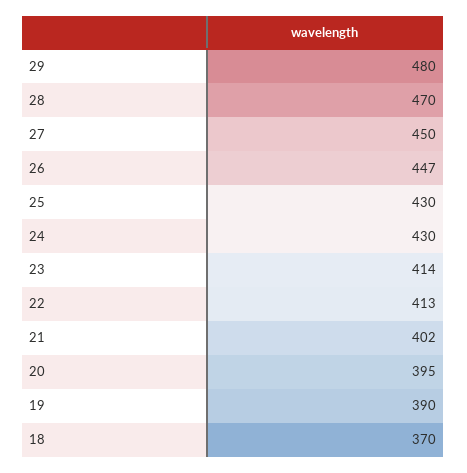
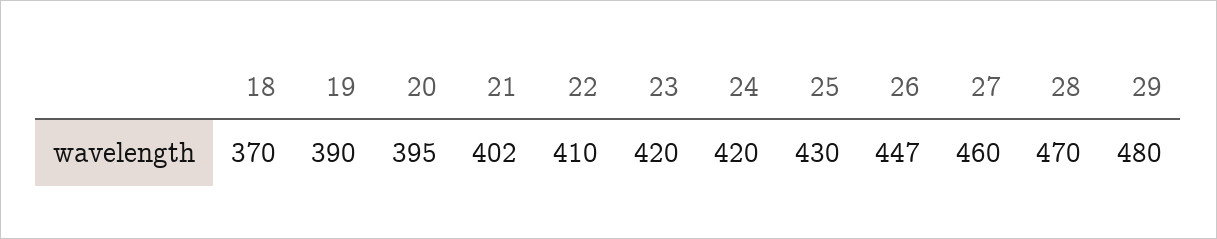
  {
    "29": 480,
    "28": 470,
-   "27": 450,
+   "27": 460,
    "26": 447,
    "25": 430,
-   "24": 430,
+   "24": 420,
-   "23": 414,
+   "23": 420,
-   "22": 413,
+   "22": 410,
    "21": 402,
    "20": 395,
    "19": 390,
    "18": 370
  }

